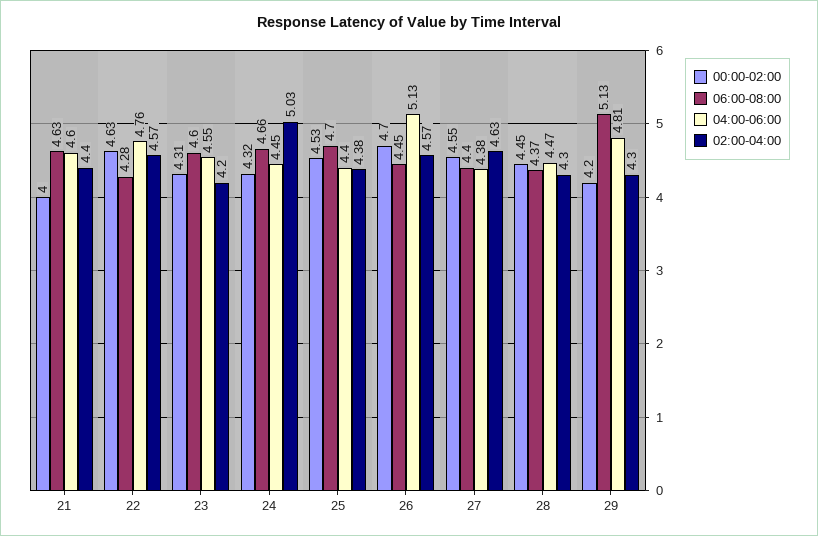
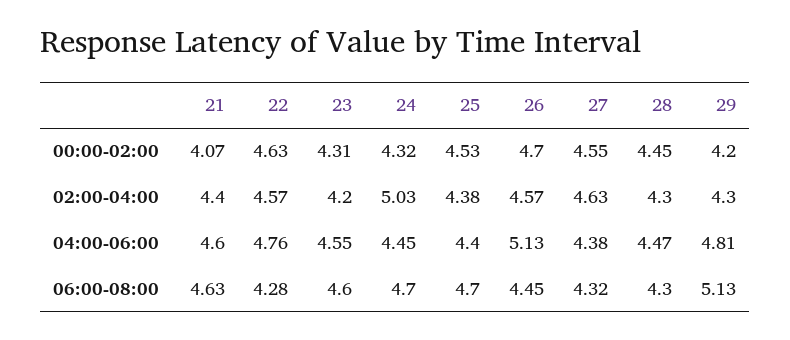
  {
    "00:00-02:00": {
-     "21": 4,
+     "21": 4.07,
      "22": 4.63,
      "23": 4.31,
      "24": 4.32,
      "25": 4.53,
      "26": 4.7,
      "27": 4.55,
      "28": 4.45,
      "29": 4.2
    },
    "06:00-08:00": {
      "21": 4.63,
      "22": 4.28,
      "23": 4.6,
-     "24": 4.66,
+     "24": 4.7,
      "25": 4.7,
      "26": 4.45,
-     "27": 4.4,
+     "27": 4.32,
-     "28": 4.37,
+     "28": 4.3,
      "29": 5.13
    },
    "04:00-06:00": {
      "21": 4.6,
      "22": 4.76,
      "23": 4.55,
      "24": 4.45,
      "25": 4.4,
      "26": 5.13,
      "27": 4.38,
      "28": 4.47,
      "29": 4.81
    },
    "02:00-04:00": {
      "21": 4.4,
      "22": 4.57,
      "23": 4.2,
      "24": 5.03,
      "25": 4.38,
      "26": 4.57,
      "27": 4.63,
      "28": 4.3,
      "29": 4.3
    }
  }

